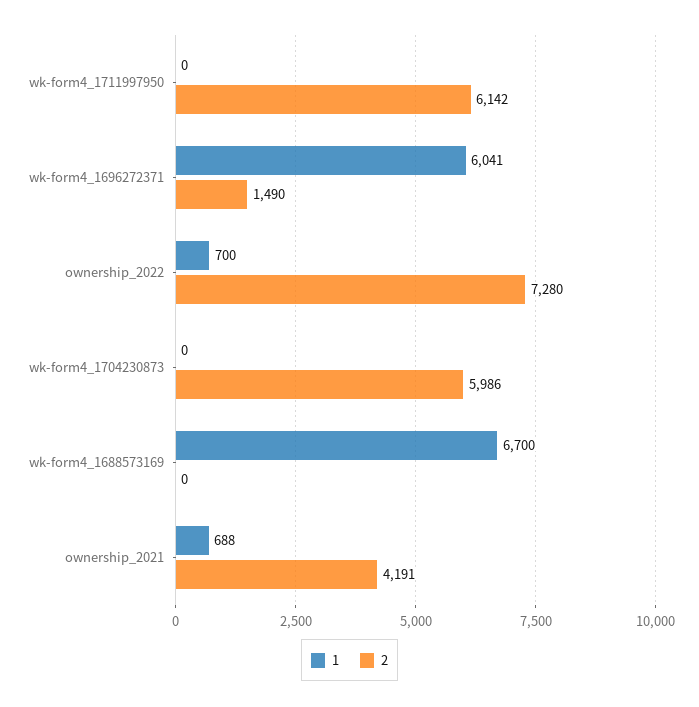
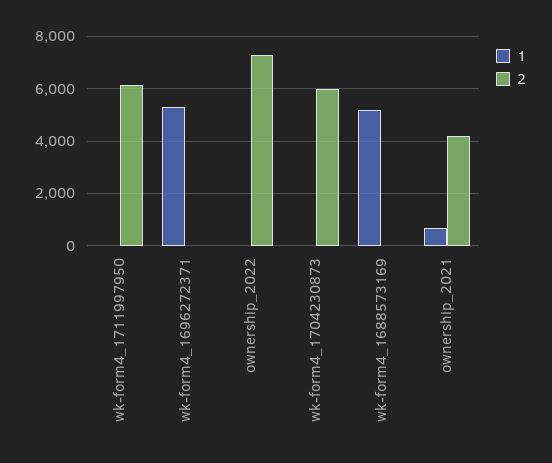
  {
    "1": {
      "wk-form4_1711997950": 0,
-     "wk-form4_1696272371": 6041,
+     "wk-form4_1696272371": 5250,
-     "ownership_2022": 700,
+     "ownership_2022": 0,
      "wk-form4_1704230873": 0,
-     "wk-form4_1688573169": 6700,
+     "wk-form4_1688573169": 5250,
      "ownership_2021": 688
    },
    "2": {
      "wk-form4_1711997950": 6142,
-     "wk-form4_1696272371": 1490,
+     "wk-form4_1696272371": 0,
      "ownership_2022": 7280,
      "wk-form4_1704230873": 5986,
      "wk-form4_1688573169": 0,
      "ownership_2021": 4191
    }
  }

